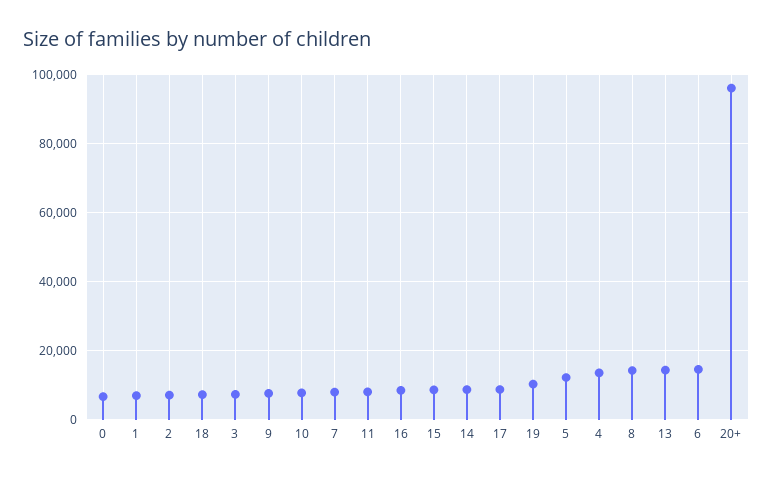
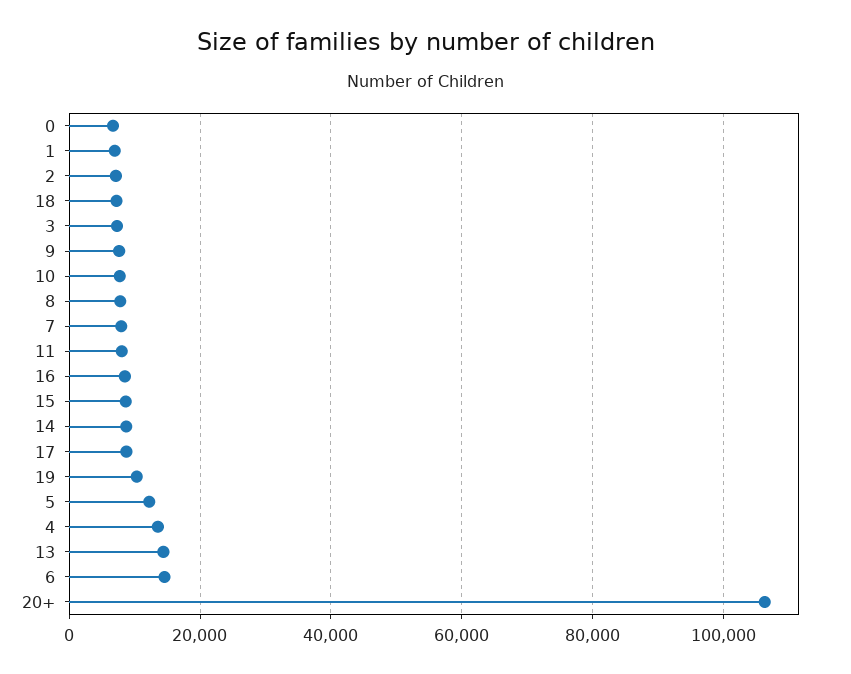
  {
    "0": 6000,
    "1": 6000,
    "2": 8000,
    "18": 8000,
    "3": 8000,
    "9": 8000,
    "10": 8000,
    "7": 8000,
    "11": 8000,
    "16": 8000,
    "15": 8000,
    "14": 8000,
    "17": 8000,
    "19": 10000,
    "5": 12000,
    "4": 14000,
-   "8": 14000,
+   "8": 8000,
    "13": 14000,
    "6": 14000,
-   "20+": 96000
+   "20+": 106000
  }

